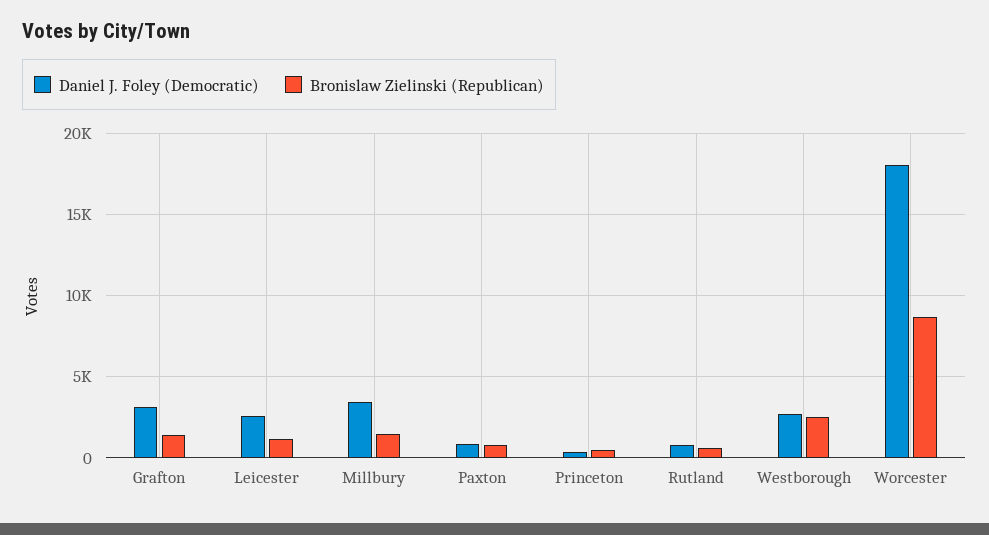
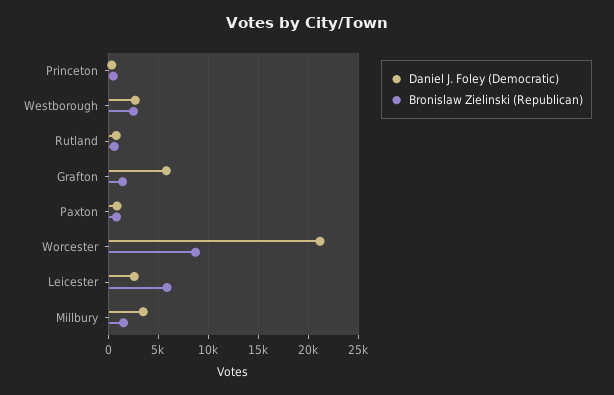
  {
    "Daniel J. Foley (Democratic)": {
-     "Grafton": 3000,
+     "Grafton": 6000,
      "Leicester": 2500,
      "Millbury": 3500,
      "Paxton": 1000,
      "Princeton": 500,
      "Rutland": 1000,
      "Westborough": 2500,
-     "Worcester": 18000
+     "Worcester": 21000
    },
    "Bronislaw Zielinski (Republican)": {
      "Grafton": 1500,
-     "Leicester": 1000,
+     "Leicester": 6000,
      "Millbury": 1500,
      "Paxton": 1000,
      "Princeton": 500,
      "Rutland": 500,
      "Westborough": 2500,
      "Worcester": 8500
    }
  }

